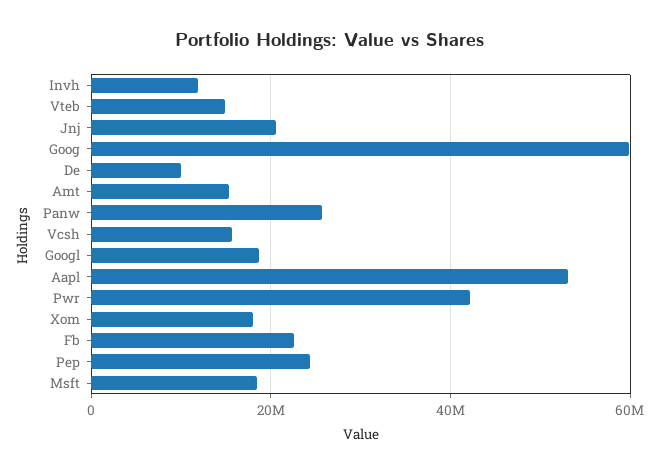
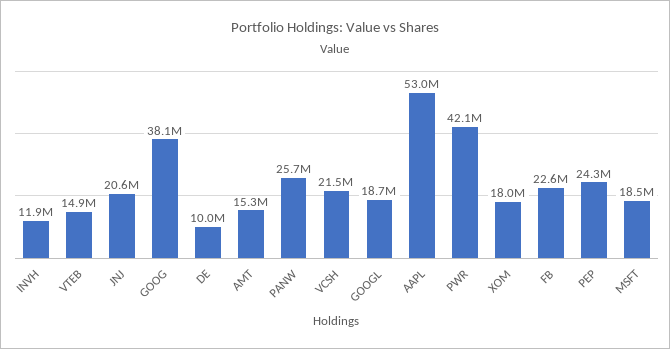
  {
    "Invh": 11900000,
    "Vteb": 14900000,
    "Jnj": 20600000,
-   "Goog": 60000000,
+   "Goog": 38100000,
    "De": 10000000,
    "Amt": 15300000,
    "Panw": 25700000,
-   "Vcsh": 16000000,
+   "Vcsh": 21500000,
    "Googl": 18700000,
    "Aapl": 53000000,
    "Pwr": 42100000,
    "Xom": 18000000,
    "Fb": 22600000,
    "Pep": 24300000,
    "Msft": 18500000
  }

